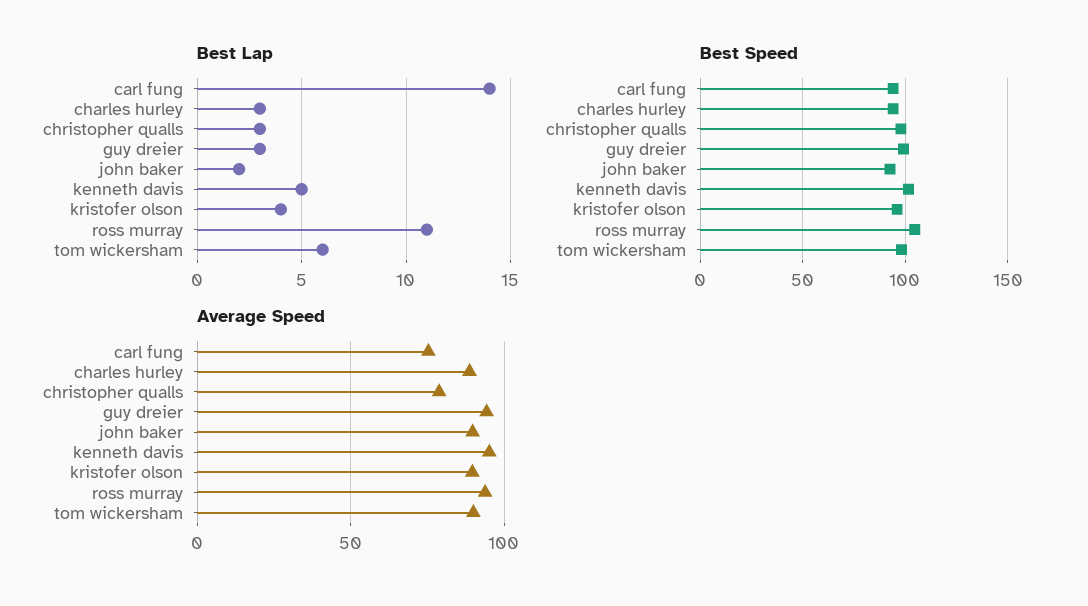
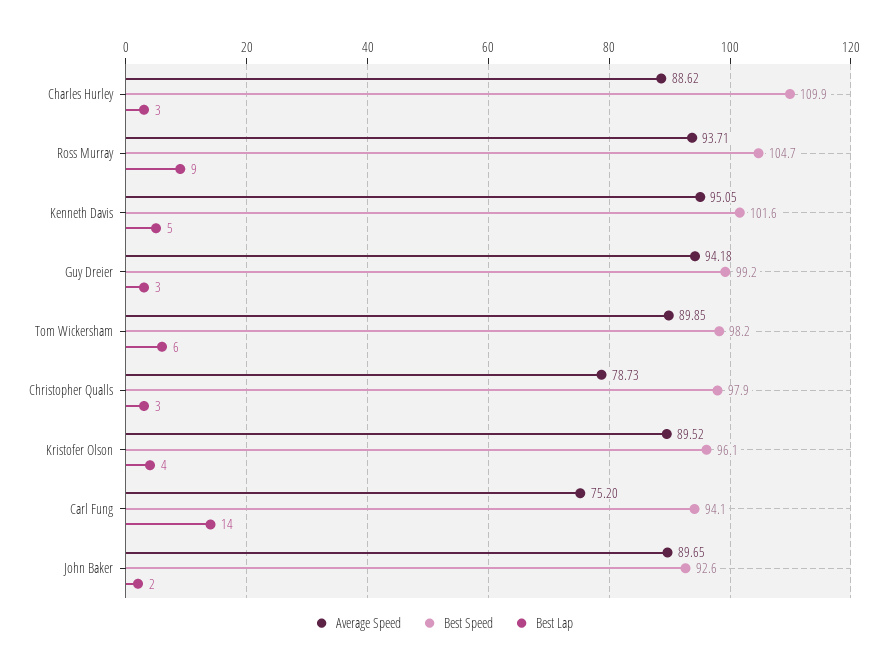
  {
    "Best Lap": {
      "carl fung": 14,
      "charles hurley": 3,
      "christopher qualls": 3,
      "guy dreier": 3,
      "john baker": 2,
      "kenneth davis": 5,
      "kristofer olson": 4,
-     "ross murray": 11,
+     "ross murray": 9,
      "tom wickersham": 6
    },
    "Best Speed": {
      "carl fung": 94.1,
-     "charles hurley": 95,
+     "charles hurley": 109.9,
      "christopher qualls": 97.9,
      "guy dreier": 99.2,
      "john baker": 92.6,
      "kenneth davis": 101.6,
      "kristofer olson": 96.1,
      "ross murray": 104.7,
      "tom wickersham": 98.2
    },
    "Average Speed": {
      "carl fung": 75.2,
      "charles hurley": 88.62,
      "christopher qualls": 78.73,
      "guy dreier": 94.18,
      "john baker": 89.65,
      "kenneth davis": 95.05,
      "kristofer olson": 89.52,
      "ross murray": 93.71,
      "tom wickersham": 89.85
    }
  }

